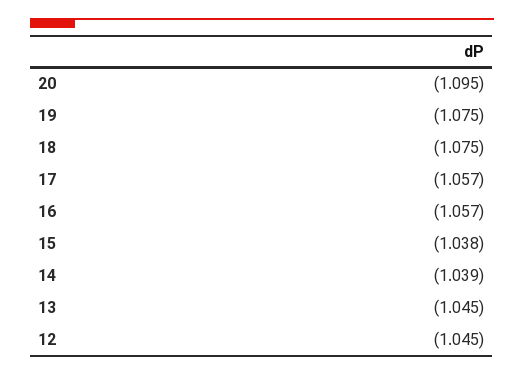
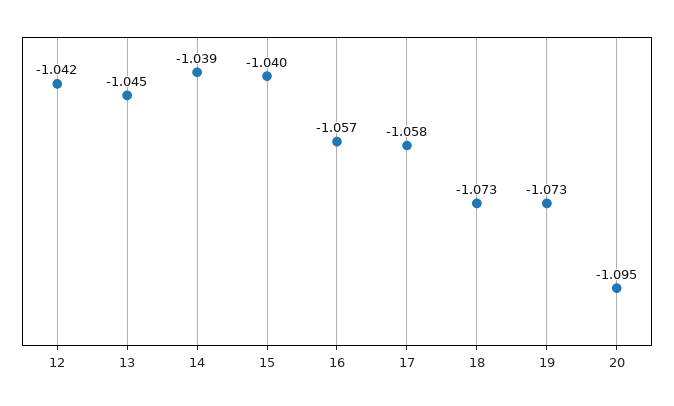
  {
    "20": -1.095,
-   "19": -1.075,
+   "19": -1.073,
-   "18": -1.075,
+   "18": -1.073,
-   "17": -1.057,
+   "17": -1.058,
    "16": -1.057,
-   "15": -1.038,
+   "15": -1.04,
    "14": -1.039,
    "13": -1.045,
-   "12": -1.045
+   "12": -1.042
  }

